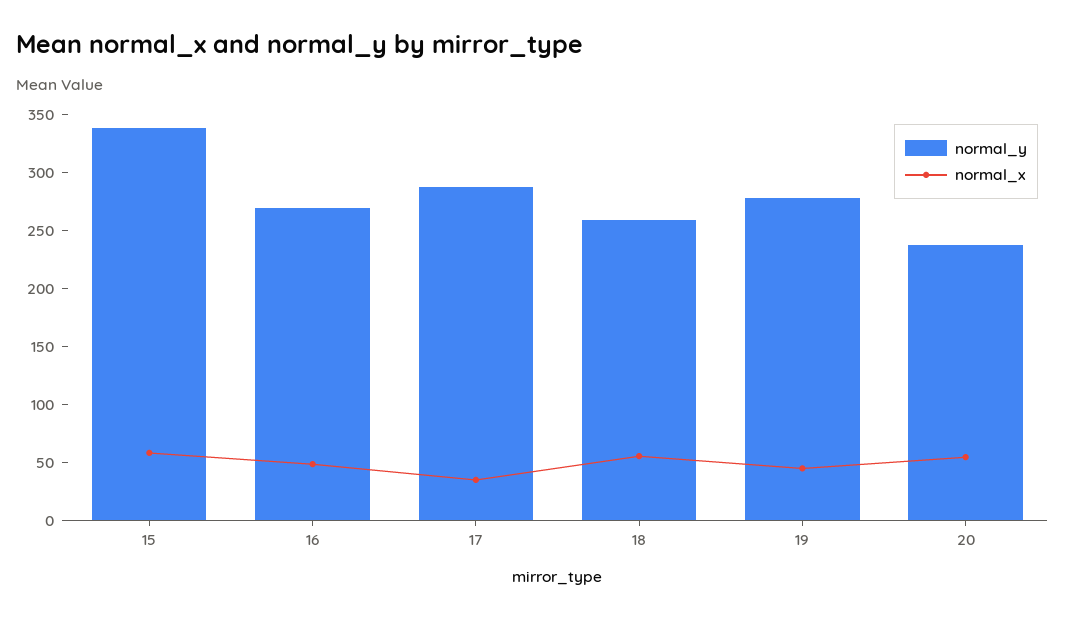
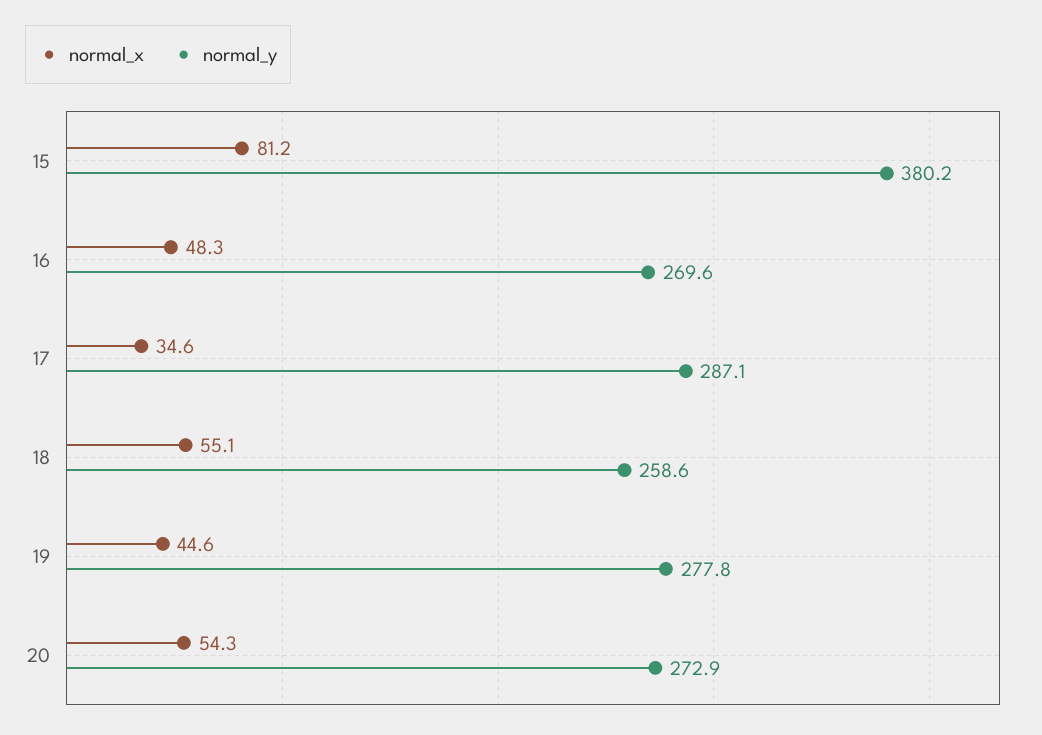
  {
    "normal_y": {
-     "15": 340,
+     "15": 380.2,
      "16": 269.6,
      "17": 287.1,
      "18": 258.6,
      "19": 277.8,
-     "20": 240
+     "20": 272.9
    },
    "normal_x": {
-     "15": 60,
+     "15": 81.2,
      "16": 48.3,
      "17": 34.6,
      "18": 55.1,
      "19": 44.6,
      "20": 54.3
    }
  }

